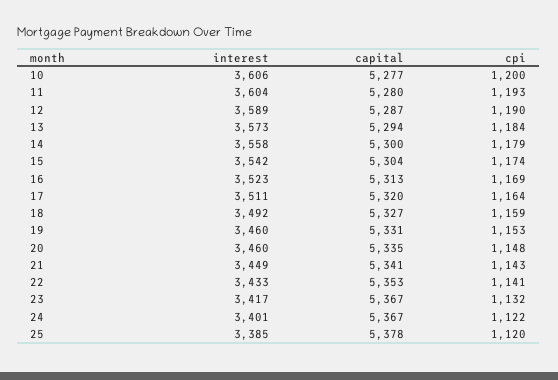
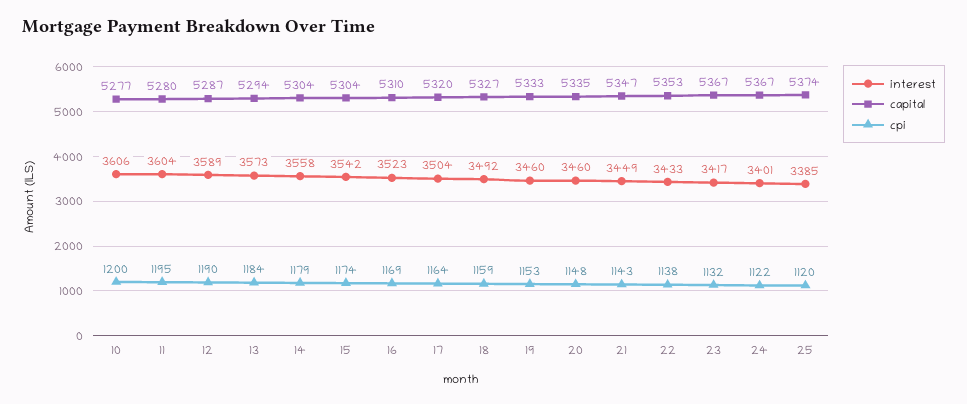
  {
    "interest": {
      "10": 3606,
      "11": 3604,
      "12": 3589,
      "13": 3573,
      "14": 3558,
      "15": 3542,
      "16": 3523,
-     "17": 3511,
+     "17": 3504,
      "18": 3492,
      "19": 3460,
      "20": 3460,
      "21": 3449,
      "22": 3433,
      "23": 3417,
      "24": 3401,
      "25": 3385
    },
    "capital": {
      "10": 5277,
      "11": 5280,
      "12": 5287,
      "13": 5294,
-     "14": 5300,
+     "14": 5304,
      "15": 5304,
-     "16": 5313,
+     "16": 5310,
      "17": 5320,
      "18": 5327,
-     "19": 5331,
+     "19": 5333,
      "20": 5335,
-     "21": 5341,
+     "21": 5347,
      "22": 5353,
      "23": 5367,
      "24": 5367,
-     "25": 5378
+     "25": 5374
    },
    "cpi": {
      "10": 1200,
-     "11": 1193,
+     "11": 1195,
      "12": 1190,
      "13": 1184,
      "14": 1179,
      "15": 1174,
      "16": 1169,
      "17": 1164,
      "18": 1159,
      "19": 1153,
      "20": 1148,
      "21": 1143,
-     "22": 1141,
+     "22": 1138,
      "23": 1132,
      "24": 1122,
      "25": 1120
    }
  }

